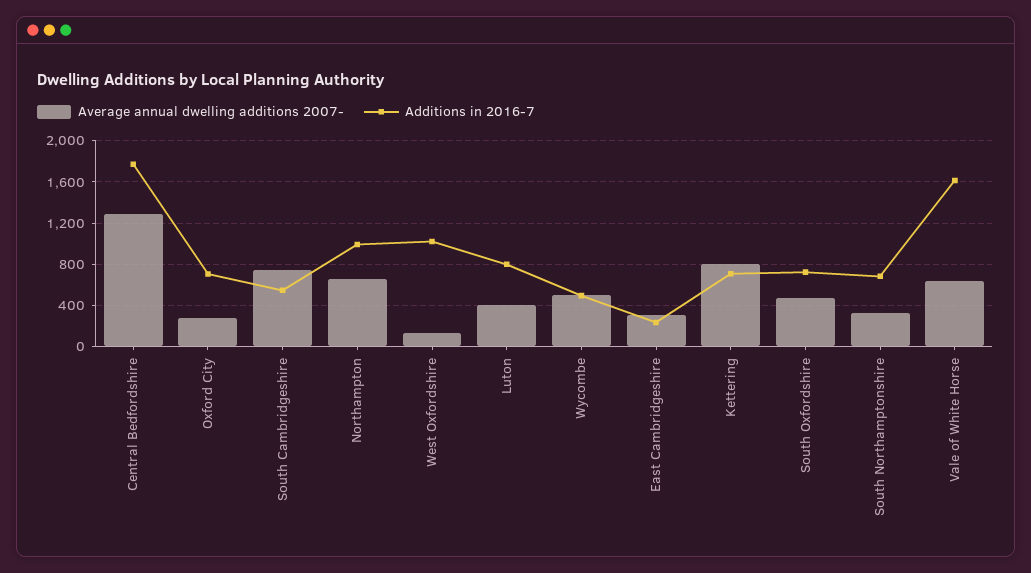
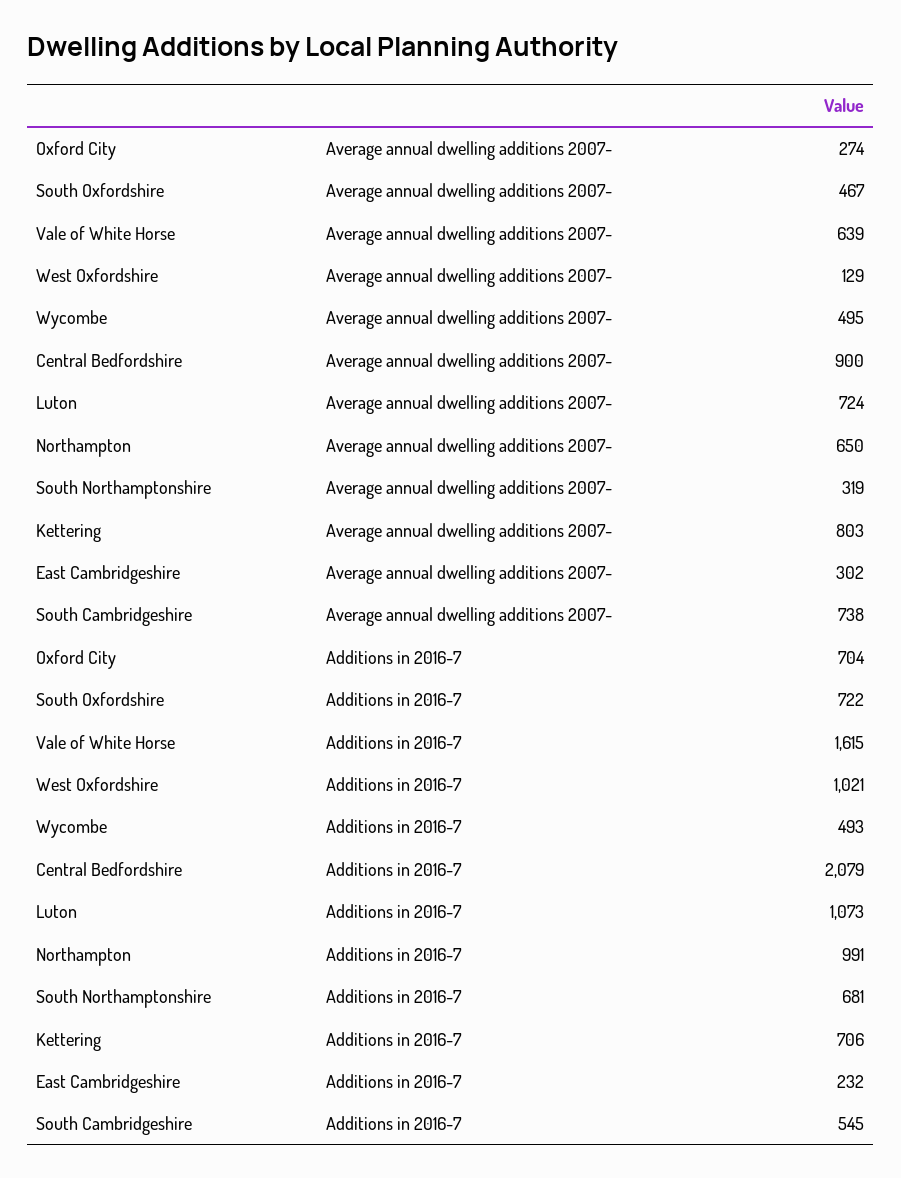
  {
    "Average annual dwelling additions 2007-": {
-     "Central Bedfordshire": 1300,
+     "Central Bedfordshire": 900,
      "Oxford City": 274,
      "South Cambridgeshire": 738,
      "Northampton": 650,
      "West Oxfordshire": 129,
-     "Luton": 400,
+     "Luton": 724,
      "Wycombe": 495,
      "East Cambridgeshire": 302,
      "Kettering": 803,
      "South Oxfordshire": 467,
      "South Northamptonshire": 319,
      "Vale of White Horse": 639
    },
    "Additions in 2016-7": {
-     "Central Bedfordshire": 1800,
+     "Central Bedfordshire": 2079,
      "Oxford City": 704,
      "South Cambridgeshire": 545,
      "Northampton": 991,
      "West Oxfordshire": 1021,
-     "Luton": 800,
+     "Luton": 1073,
      "Wycombe": 493,
      "East Cambridgeshire": 232,
      "Kettering": 706,
      "South Oxfordshire": 722,
      "South Northamptonshire": 681,
      "Vale of White Horse": 1615
    }
  }

